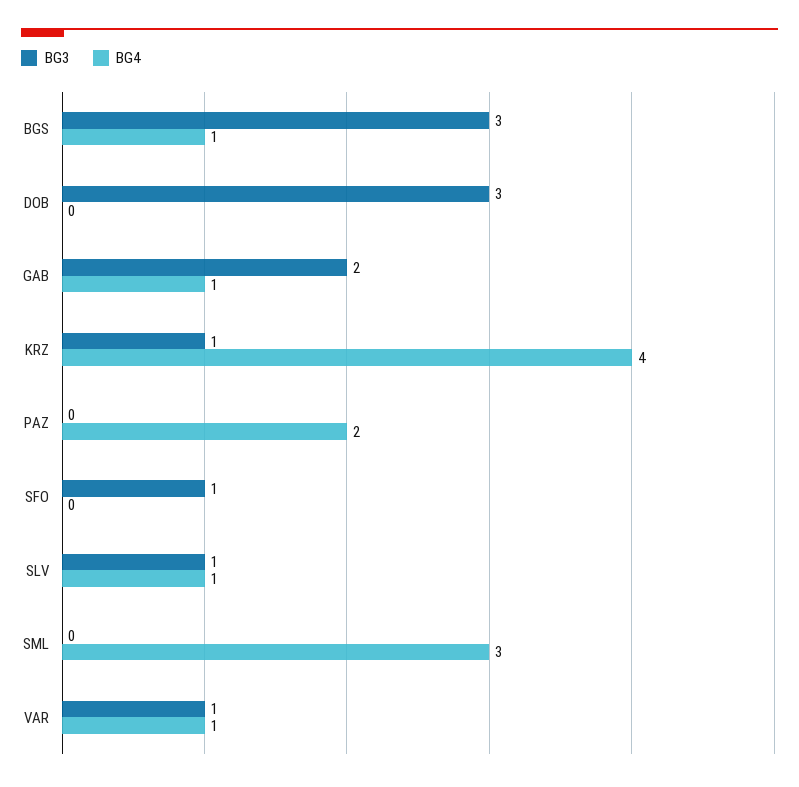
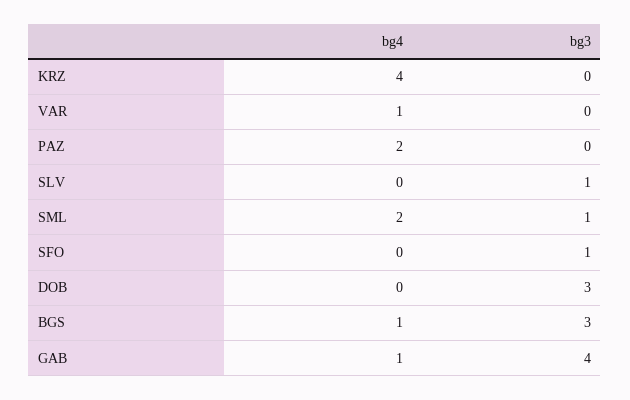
  {
    "BG3": {
      "BGS": 3,
      "DOB": 3,
-     "GAB": 2,
+     "GAB": 4,
-     "KRZ": 1,
+     "KRZ": 0,
      "PAZ": 0,
      "SFO": 1,
      "SLV": 1,
-     "SML": 0,
+     "SML": 1,
-     "VAR": 1
+     "VAR": 0
    },
    "BG4": {
      "BGS": 1,
      "DOB": 0,
      "GAB": 1,
      "KRZ": 4,
      "PAZ": 2,
      "SFO": 0,
-     "SLV": 1,
+     "SLV": 0,
-     "SML": 3,
+     "SML": 2,
      "VAR": 1
    }
  }

